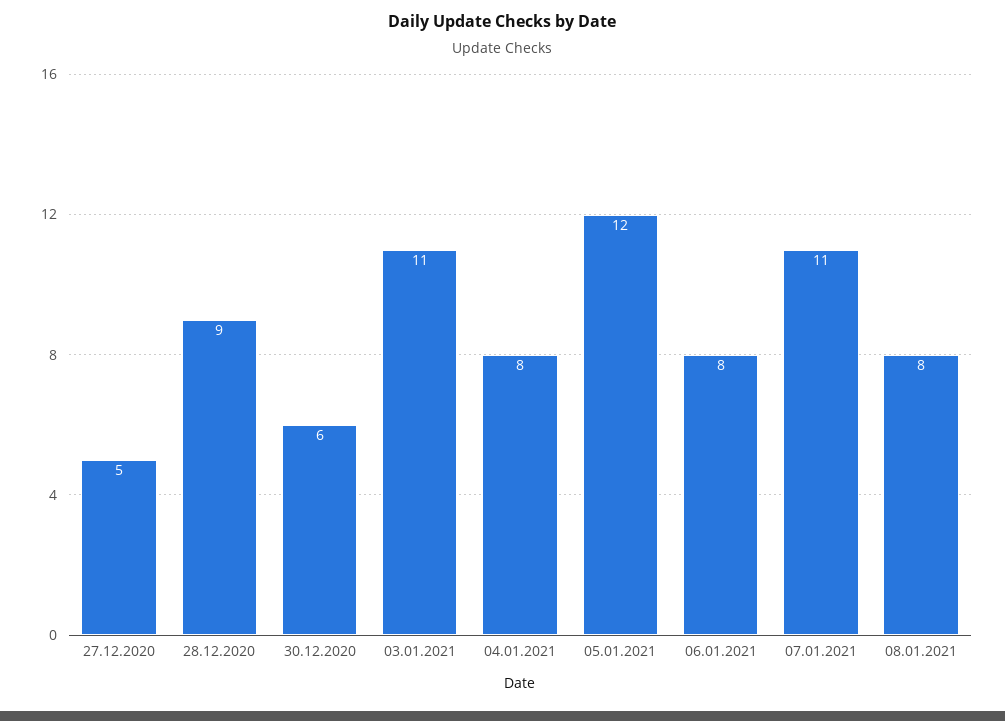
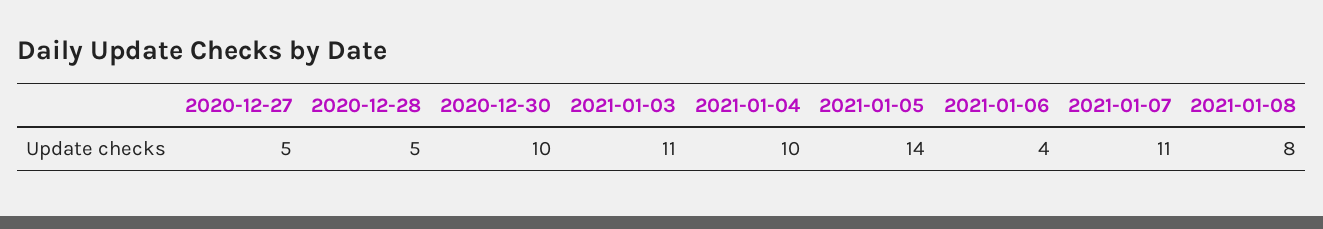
  {
    "27.12.2020": 5,
-   "28.12.2020": 9,
+   "28.12.2020": 5,
-   "30.12.2020": 6,
+   "30.12.2020": 10,
    "03.01.2021": 11,
-   "04.01.2021": 8,
+   "04.01.2021": 10,
-   "05.01.2021": 12,
+   "05.01.2021": 14,
-   "06.01.2021": 8,
+   "06.01.2021": 4,
    "07.01.2021": 11,
    "08.01.2021": 8
  }

